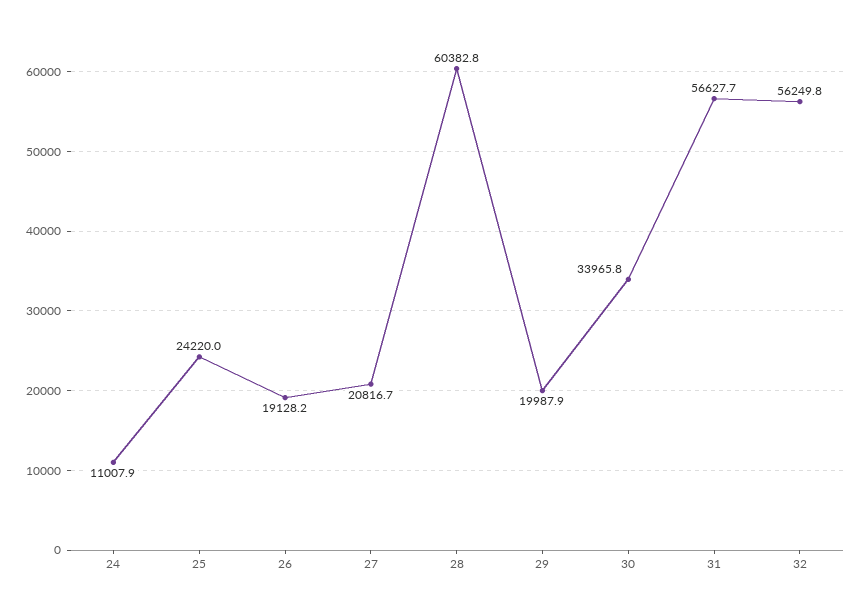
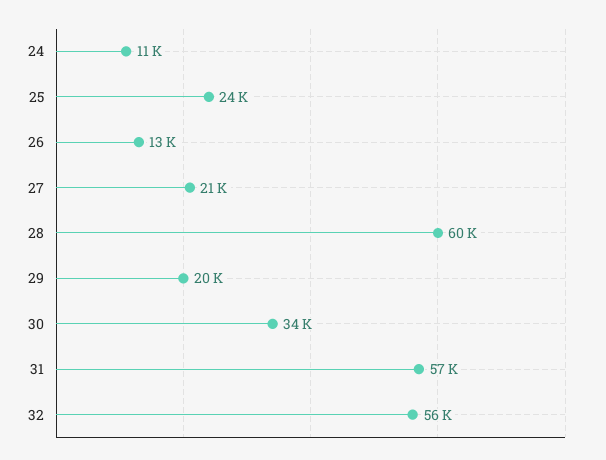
  {
    "24": 11007.9,
    "25": 24220,
-   "26": 19128.2,
+   "26": 13000,
    "27": 20816.7,
    "28": 60382.8,
    "29": 19987.9,
    "30": 33965.8,
    "31": 56627.7,
    "32": 56249.8
  }

